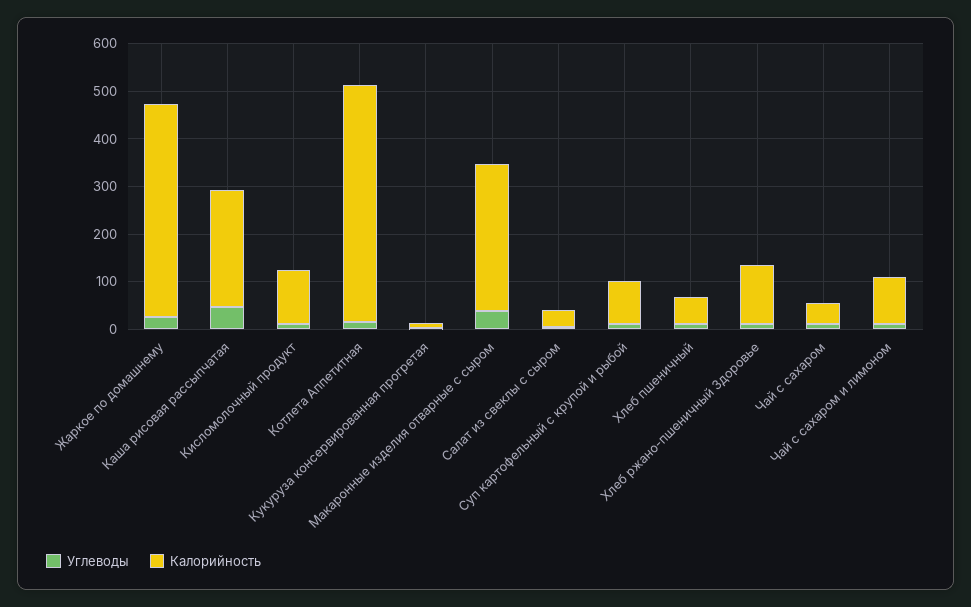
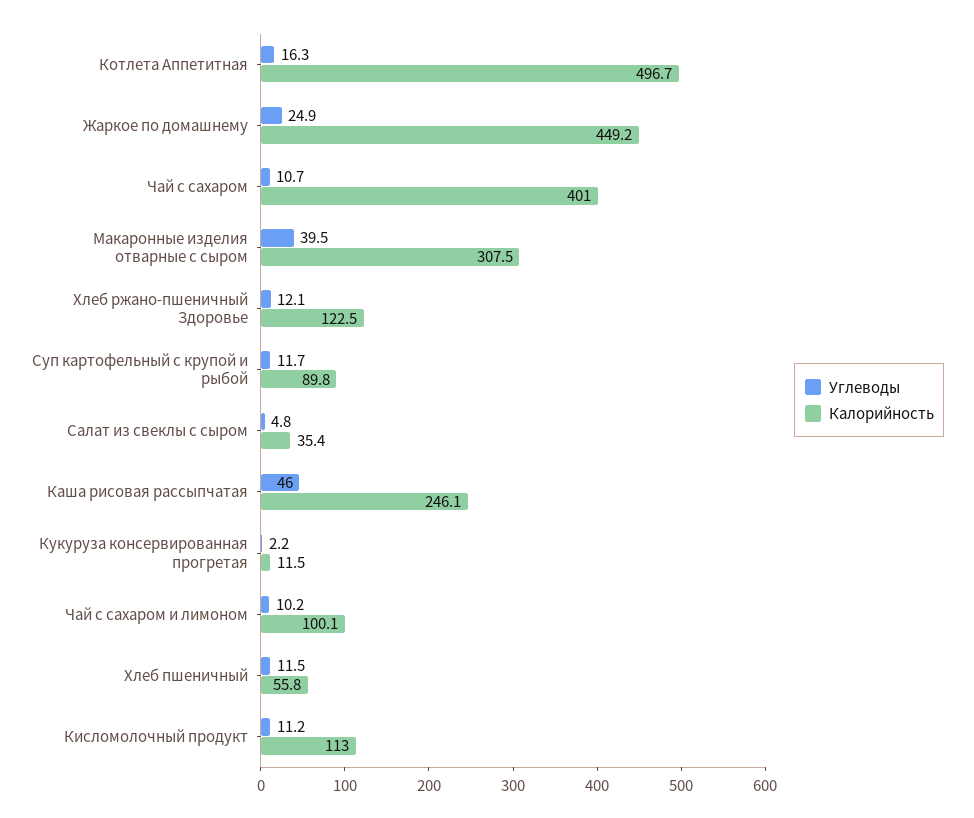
  {
    "Углеводы": {
      "Жаркое по домашнему": 24.9,
      "Каша рисовая рассыпчатая": 46,
      "Кисломолочный продукт": 11.2,
      "Котлета Аппетитная": 16.3,
      "Кукуруза консервированная прогретая": 2.2,
      "Макаронные изделия отварные с сыром": 39.5,
      "Салат из свеклы с сыром": 4.8,
      "Суп картофельный с крупой и рыбой": 11.7,
      "Хлеб пшеничный": 11.5,
      "Хлеб ржано-пшеничный Здоровье": 12.1,
      "Чай с сахаром": 10.7,
      "Чай с сахаром и лимоном": 10.2
    },
    "Калорийность": {
      "Жаркое по домашнему": 449.2,
      "Каша рисовая рассыпчатая": 246.1,
      "Кисломолочный продукт": 113,
      "Котлета Аппетитная": 496.7,
      "Кукуруза консервированная прогретая": 11.5,
      "Макаронные изделия отварные с сыром": 307.5,
      "Салат из свеклы с сыром": 35.4,
      "Суп картофельный с крупой и рыбой": 89.8,
      "Хлеб пшеничный": 55.8,
      "Хлеб ржано-пшеничный Здоровье": 122.5,
-     "Чай с сахаром": 40,
+     "Чай с сахаром": 401,
      "Чай с сахаром и лимоном": 100.1
    }
  }

